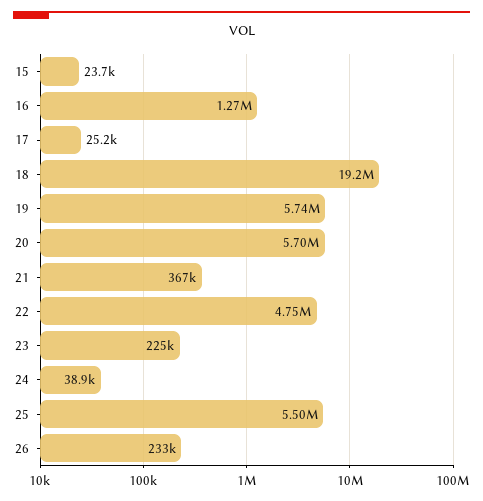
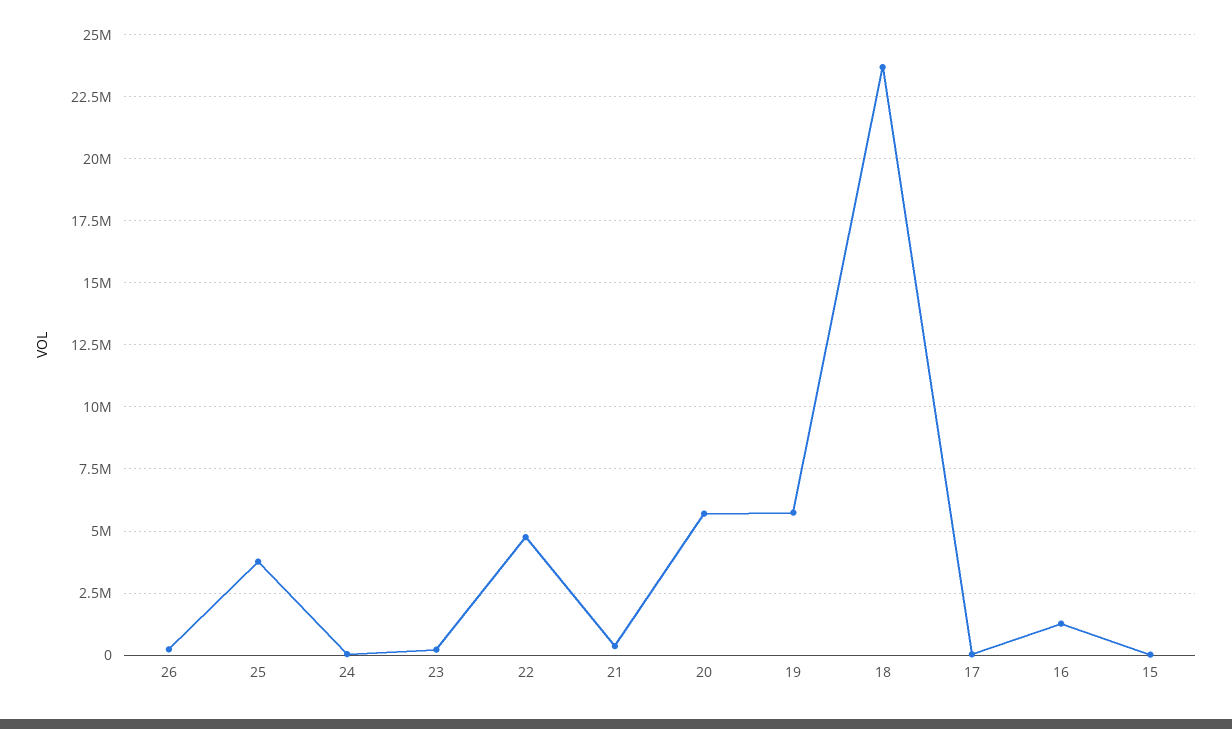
  {
    "15": 23700,
    "16": 1270000,
    "17": 25200,
-   "18": 19200000,
+   "18": 23750000,
    "19": 5740000,
    "20": 5700000,
    "21": 367000,
    "22": 4750000,
    "23": 225000,
    "24": 38900,
-   "25": 5500000,
+   "25": 3750000,
    "26": 233000
  }

